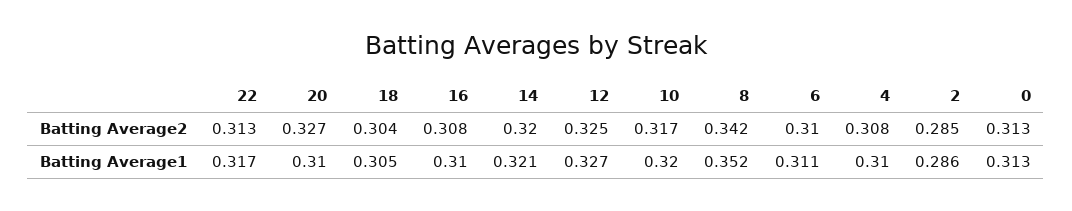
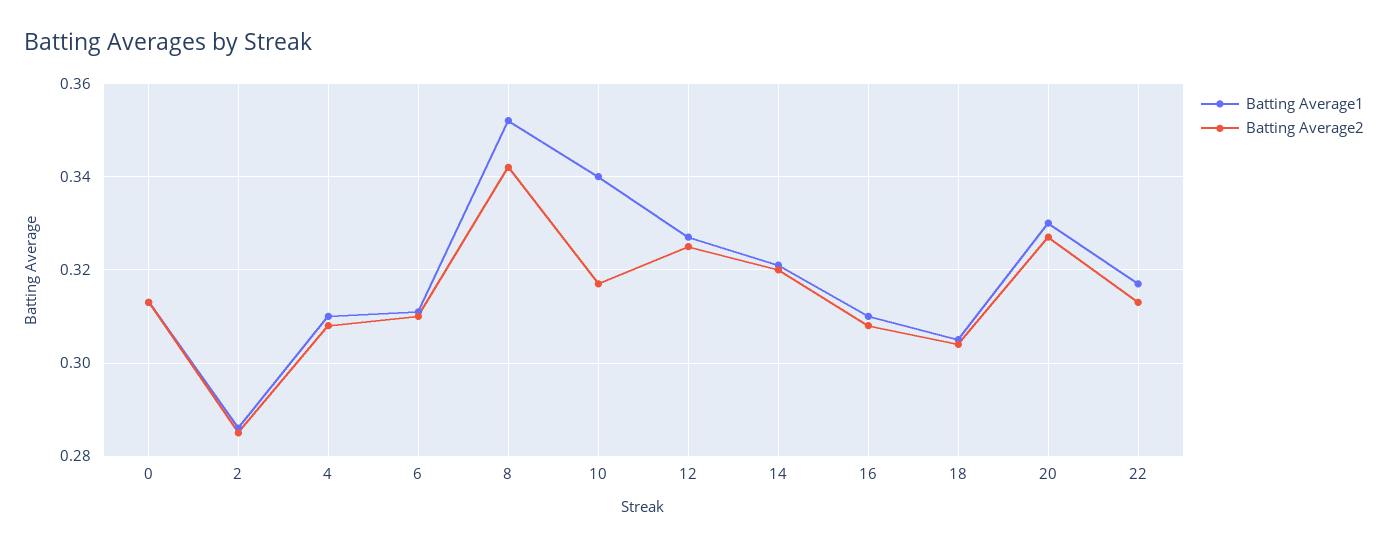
  {
    "Batting Average2": {
      "22": 0.313,
      "20": 0.327,
      "18": 0.304,
      "16": 0.308,
      "14": 0.32,
      "12": 0.325,
      "10": 0.317,
      "8": 0.342,
      "6": 0.31,
      "4": 0.308,
      "2": 0.285,
      "0": 0.313
    },
    "Batting Average1": {
      "22": 0.317,
-     "20": 0.31,
+     "20": 0.33,
      "18": 0.305,
      "16": 0.31,
      "14": 0.321,
      "12": 0.327,
-     "10": 0.32,
+     "10": 0.34,
      "8": 0.352,
      "6": 0.311,
      "4": 0.31,
      "2": 0.286,
      "0": 0.313
    }
  }

